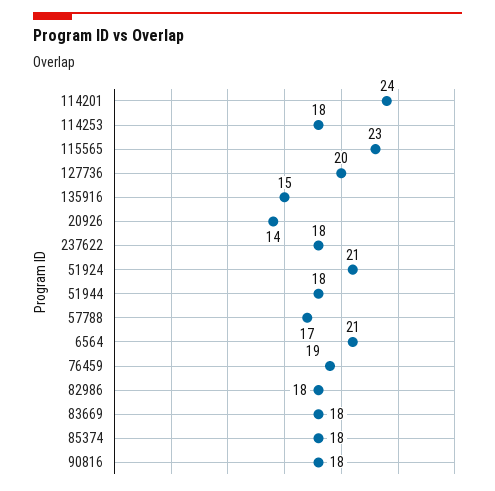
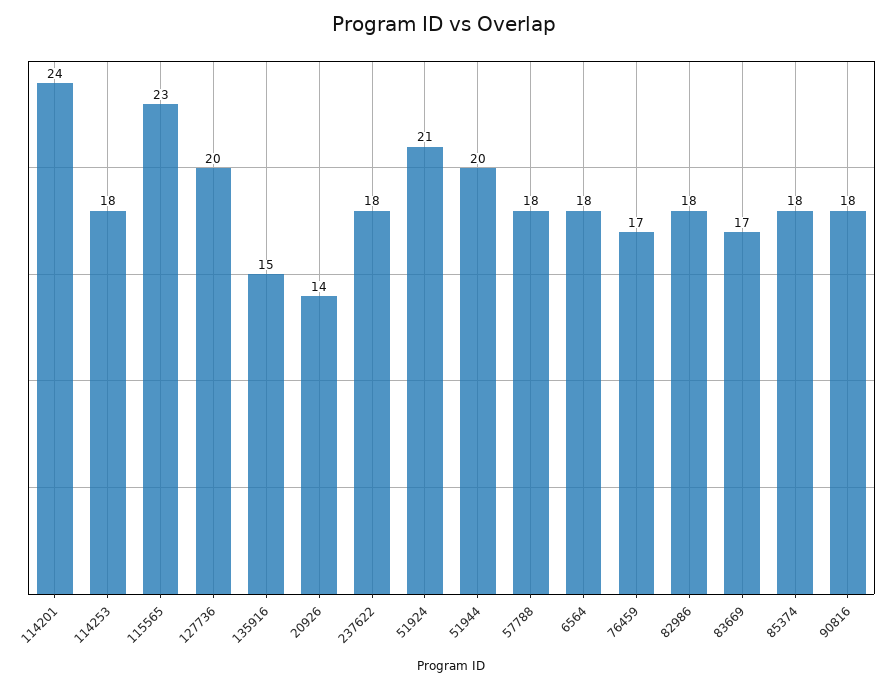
  {
    "114201": 24,
    "114253": 18,
    "115565": 23,
    "127736": 20,
    "135916": 15,
    "20926": 14,
    "237622": 18,
    "51924": 21,
-   "51944": 18,
+   "51944": 20,
-   "57788": 17,
+   "57788": 18,
-   "6564": 21,
+   "6564": 18,
-   "76459": 19,
+   "76459": 17,
    "82986": 18,
-   "83669": 18,
+   "83669": 17,
    "85374": 18,
    "90816": 18
  }

